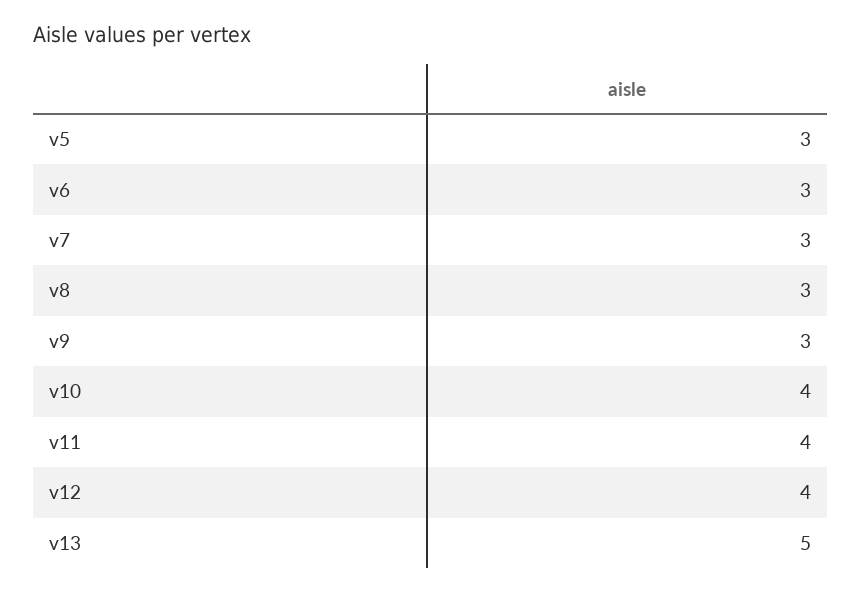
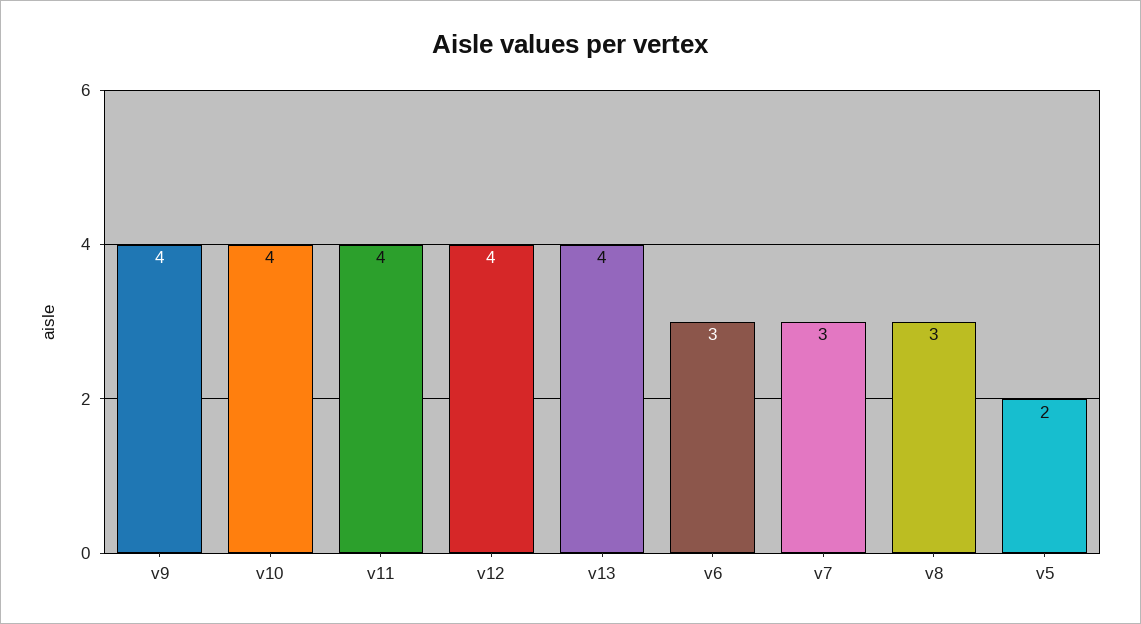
  {
-   "v5": 3,
+   "v5": 2,
    "v6": 3,
    "v7": 3,
    "v8": 3,
-   "v9": 3,
+   "v9": 4,
    "v10": 4,
    "v11": 4,
    "v12": 4,
-   "v13": 5
+   "v13": 4
  }

